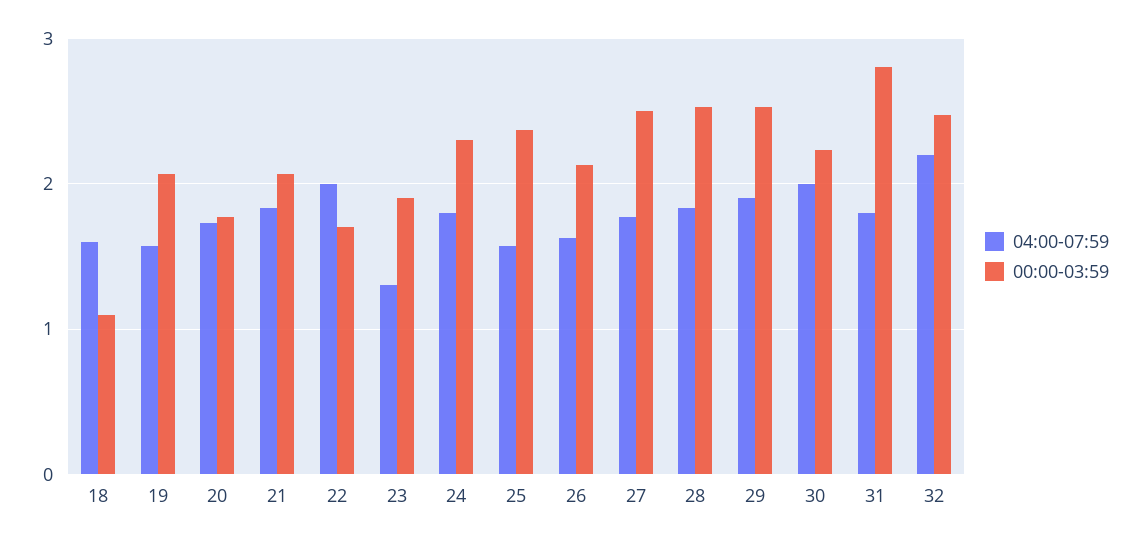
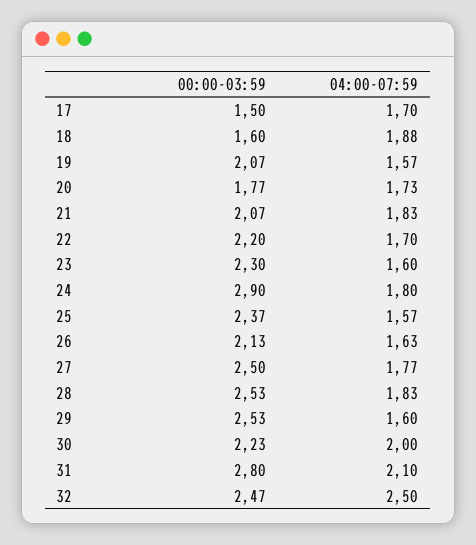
  {
    "04:00-07:59": {
-     "18": 1.6,
+     "18": 1.88,
      "19": 1.57,
      "20": 1.73,
      "21": 1.83,
-     "22": 2,
+     "22": 1.7,
-     "23": 1.3,
+     "23": 1.6,
      "24": 1.8,
      "25": 1.57,
      "26": 1.63,
      "27": 1.77,
      "28": 1.83,
-     "29": 1.9,
+     "29": 1.6,
      "30": 2,
-     "31": 1.8,
+     "31": 2.1,
-     "32": 2.2
+     "32": 2.5,
+     "17": 1.7
    },
    "00:00-03:59": {
-     "18": 1.1,
+     "18": 1.6,
      "19": 2.07,
      "20": 1.77,
      "21": 2.07,
-     "22": 1.7,
+     "22": 2.2,
-     "23": 1.9,
+     "23": 2.3,
-     "24": 2.3,
+     "24": 2.9,
      "25": 2.37,
      "26": 2.13,
      "27": 2.5,
      "28": 2.53,
      "29": 2.53,
      "30": 2.23,
      "31": 2.8,
-     "32": 2.47
+     "32": 2.47,
+     "17": 1.5
    }
  }

